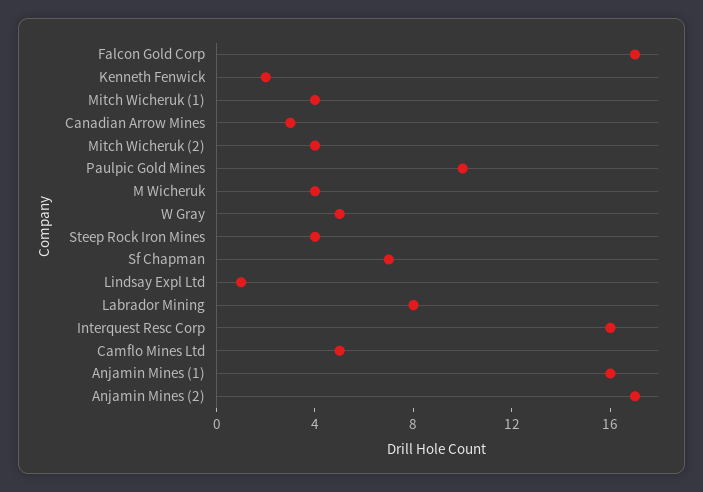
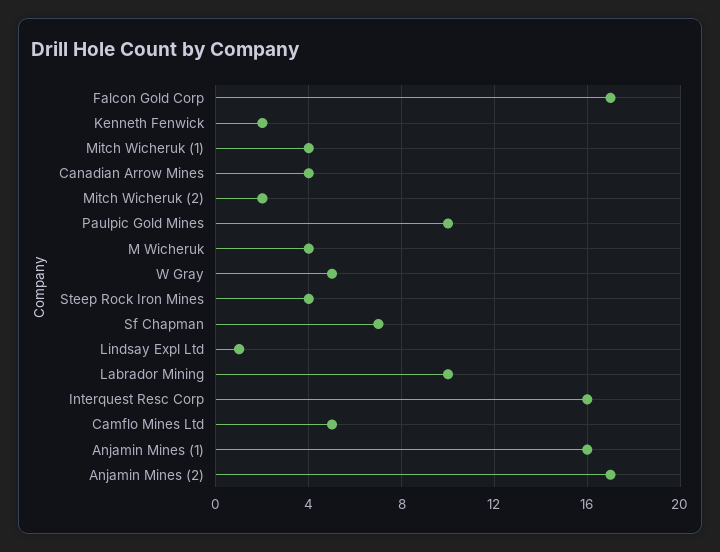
  {
    "Falcon Gold Corp": 17,
    "Kenneth Fenwick": 2,
    "Mitch Wicheruk (1)": 4,
-   "Canadian Arrow Mines": 3,
+   "Canadian Arrow Mines": 4,
-   "Mitch Wicheruk (2)": 4,
+   "Mitch Wicheruk (2)": 2,
    "Paulpic Gold Mines": 10,
    "M Wicheruk": 4,
    "W Gray": 5,
    "Steep Rock Iron Mines": 4,
    "Sf Chapman": 7,
    "Lindsay Expl Ltd": 1,
-   "Labrador Mining": 8,
+   "Labrador Mining": 10,
    "Interquest Resc Corp": 16,
    "Camflo Mines Ltd": 5,
    "Anjamin Mines (1)": 16,
    "Anjamin Mines (2)": 17
  }

